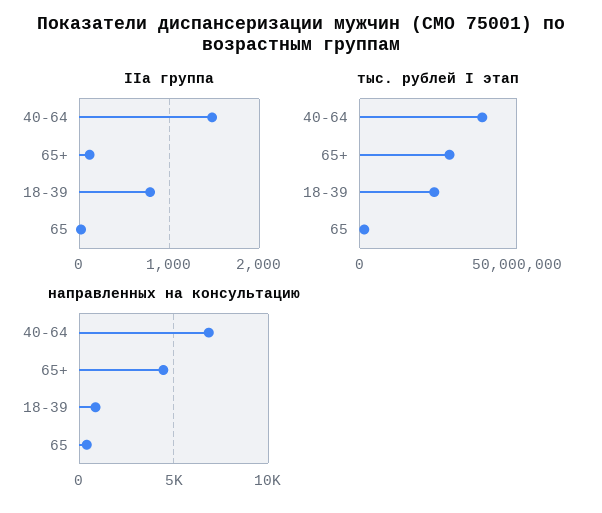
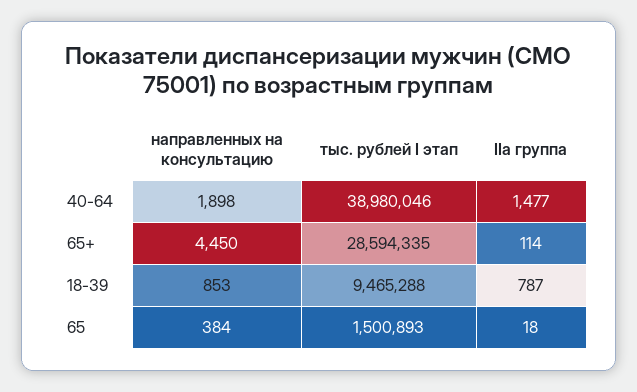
  {
    "IIа группа": {
      "40-64": 1477,
      "65+": 114,
      "18-39": 787,
      "65": 18
    },
    "тыс. рублей I этап": {
      "40-64": 38980046,
      "65+": 28594335,
-     "18-39": 25000000,
+     "18-39": 9465288,
      "65": 1500893
    },
    "направленных на консультацию": {
-     "40-64": 7000,
+     "40-64": 1898,
      "65+": 4450,
      "18-39": 853,
      "65": 384
    }
  }

